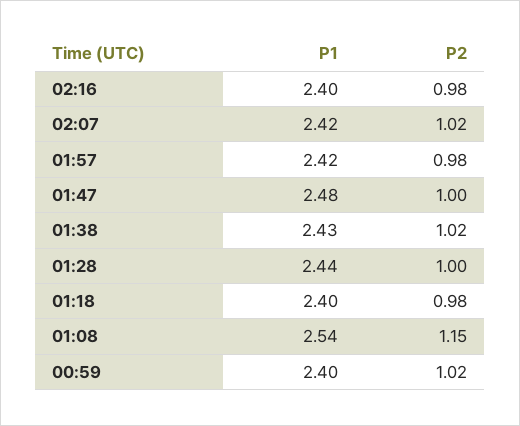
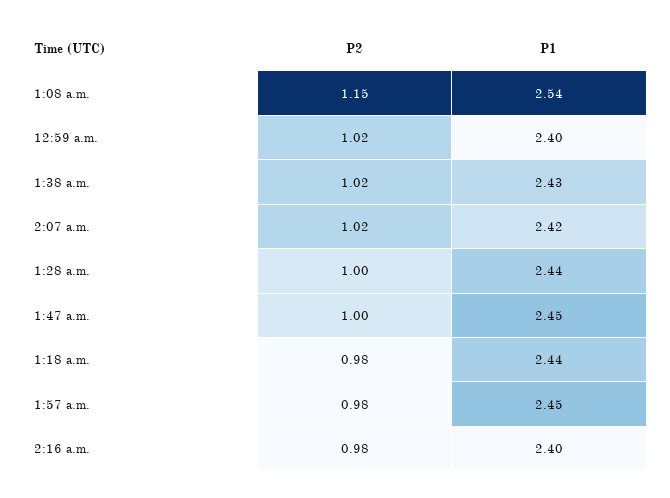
  {
    "P1": {
      "02:16": 2.4,
      "02:07": 2.42,
-     "01:57": 2.42,
+     "01:57": 2.45,
-     "01:47": 2.48,
+     "01:47": 2.45,
      "01:38": 2.43,
      "01:28": 2.44,
-     "01:18": 2.4,
+     "01:18": 2.44,
      "01:08": 2.54,
      "00:59": 2.4
    },
    "P2": {
      "02:16": 0.98,
      "02:07": 1.02,
      "01:57": 0.98,
      "01:47": 1,
      "01:38": 1.02,
      "01:28": 1,
      "01:18": 0.98,
      "01:08": 1.15,
      "00:59": 1.02
    }
  }

